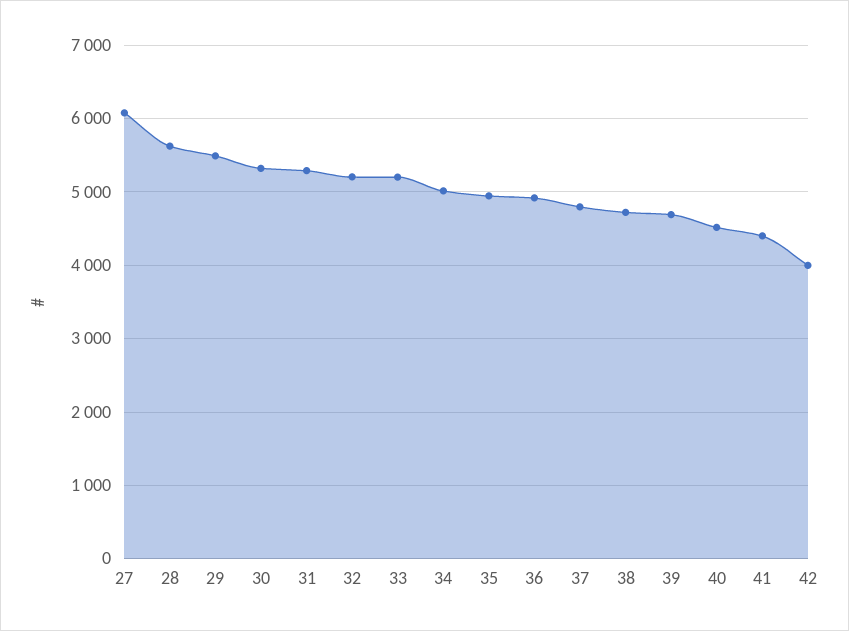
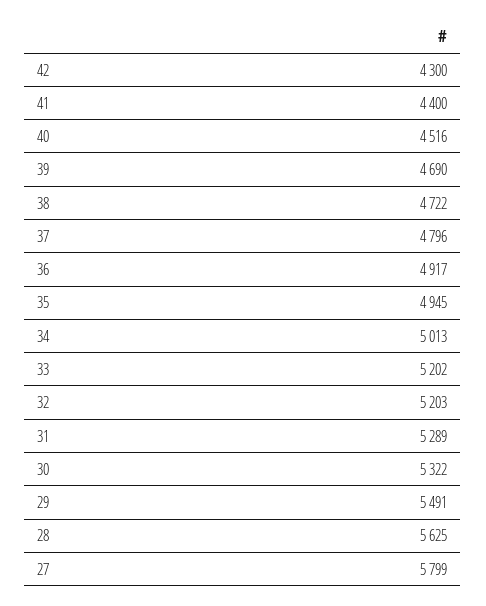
  {
-   "27": 6100,
+   "27": 5799,
    "28": 5625,
    "29": 5491,
    "30": 5322,
    "31": 5289,
    "32": 5203,
    "33": 5202,
    "34": 5013,
    "35": 4945,
    "36": 4917,
    "37": 4796,
    "38": 4722,
    "39": 4690,
    "40": 4516,
    "41": 4400,
-   "42": 4000
+   "42": 4300
  }

